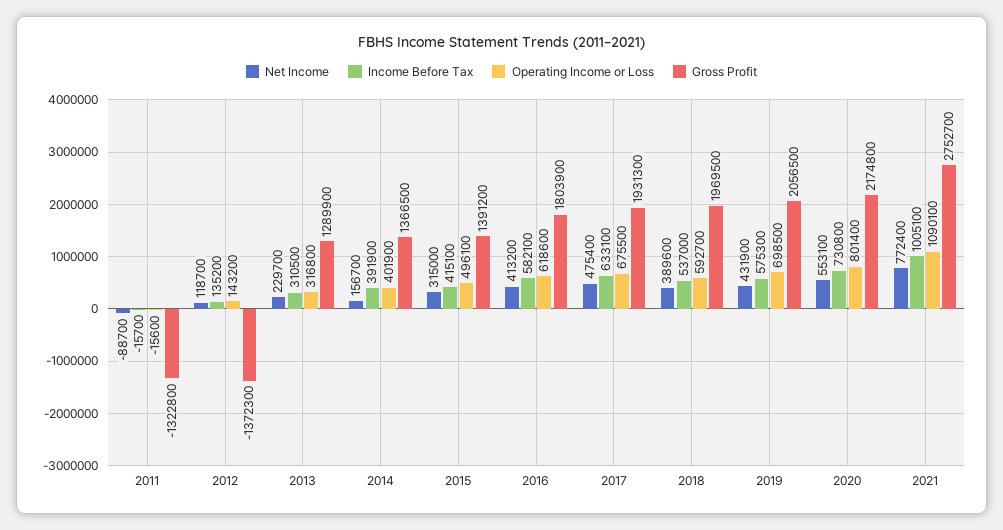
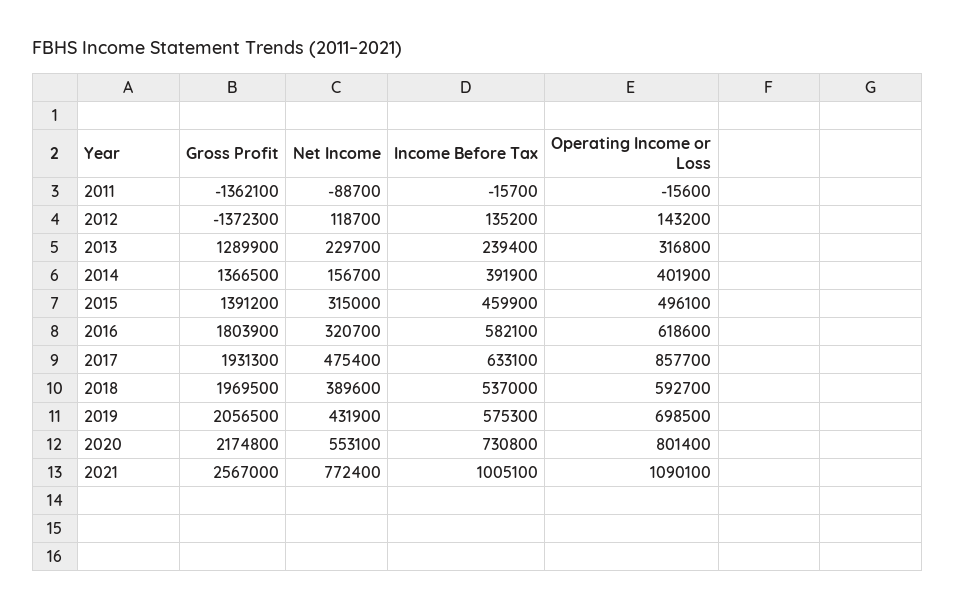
  {
    "Net Income": {
      "2011": -88700,
      "2012": 118700,
      "2013": 229700,
      "2014": 156700,
      "2015": 315000,
-     "2016": 413200,
+     "2016": 320700,
      "2017": 475400,
      "2018": 389600,
      "2019": 431900,
      "2020": 553100,
      "2021": 772400
    },
    "Income Before Tax": {
      "2011": -15700,
      "2012": 135200,
-     "2013": 310500,
+     "2013": 239400,
      "2014": 391900,
-     "2015": 415100,
+     "2015": 459900,
      "2016": 582100,
      "2017": 633100,
      "2018": 537000,
      "2019": 575300,
      "2020": 730800,
      "2021": 1005100
    },
    "Operating Income or Loss": {
      "2011": -15600,
      "2012": 143200,
      "2013": 316800,
      "2014": 401900,
      "2015": 496100,
      "2016": 618600,
-     "2017": 675500,
+     "2017": 857700,
      "2018": 592700,
      "2019": 698500,
      "2020": 801400,
      "2021": 1090100
    },
    "Gross Profit": {
-     "2011": -1322800,
+     "2011": -1362100,
      "2012": -1372300,
      "2013": 1289900,
      "2014": 1366500,
      "2015": 1391200,
      "2016": 1803900,
      "2017": 1931300,
      "2018": 1969500,
      "2019": 2056500,
      "2020": 2174800,
-     "2021": 2752700
+     "2021": 2567000
    }
  }

